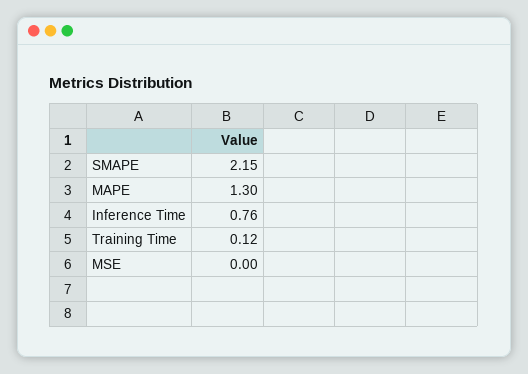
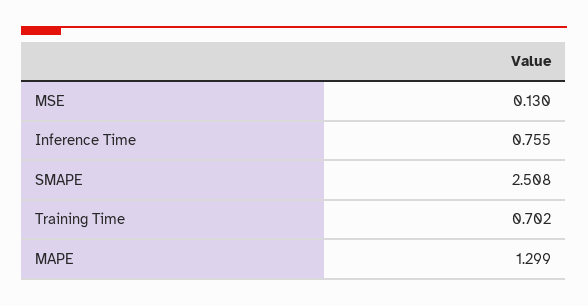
  {
-   "SMAPE": 2.15,
+   "SMAPE": 2.508,
    "MAPE": 1.299,
    "Inference Time": 0.755,
-   "Training Time": 0.12,
+   "Training Time": 0.702,
-   "MSE": 0
+   "MSE": 0.13
  }

